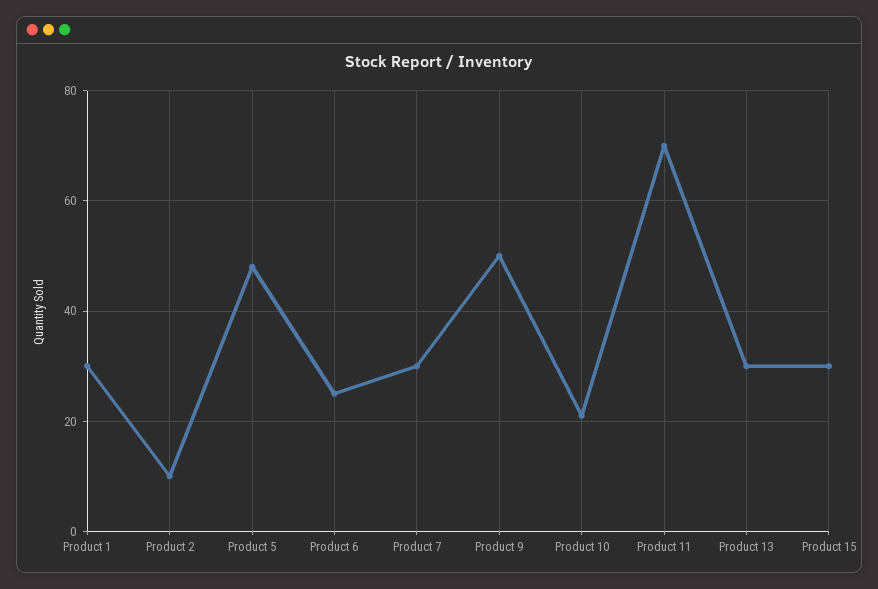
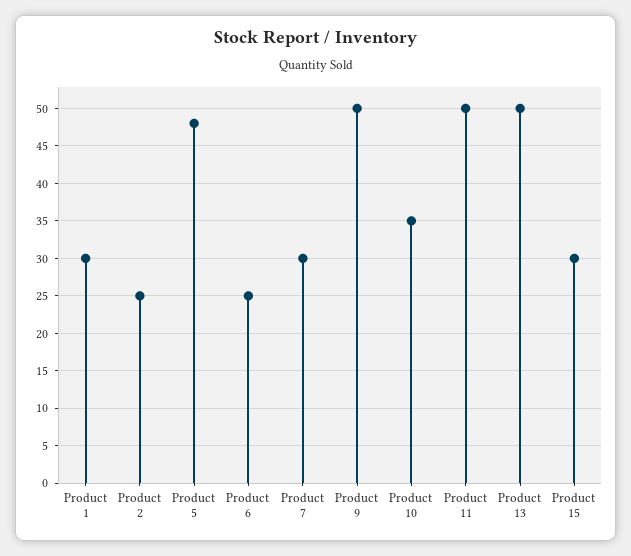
  {
    "Product 1": 30,
-   "Product 2": 10,
+   "Product 2": 25,
    "Product 5": 48,
    "Product 6": 25,
    "Product 7": 30,
    "Product 9": 50,
-   "Product 10": 20,
+   "Product 10": 35,
-   "Product 11": 70,
+   "Product 11": 50,
-   "Product 13": 30,
+   "Product 13": 50,
    "Product 15": 30
  }

